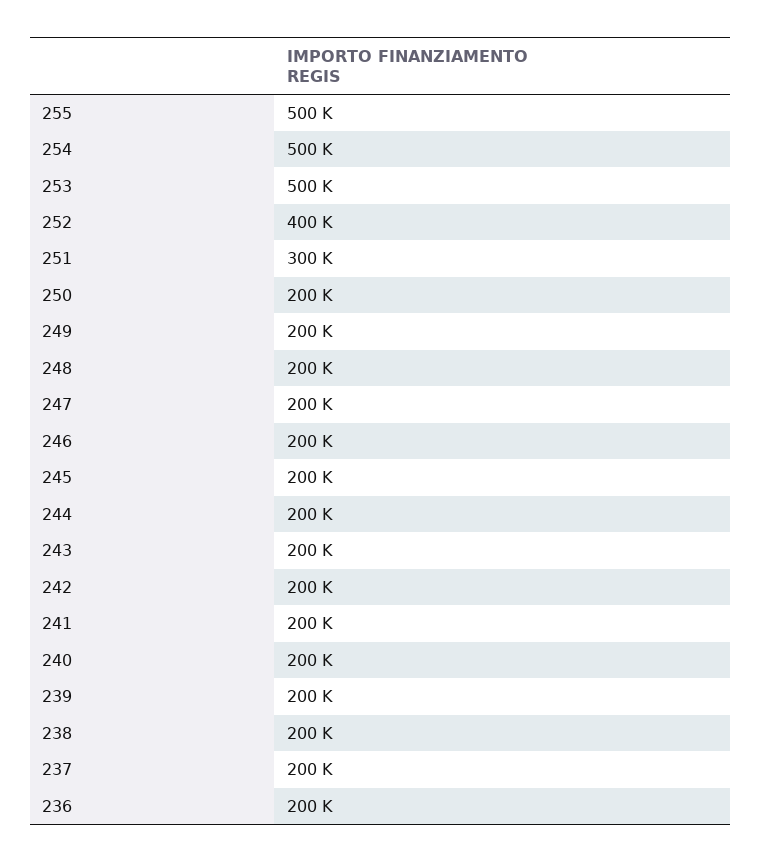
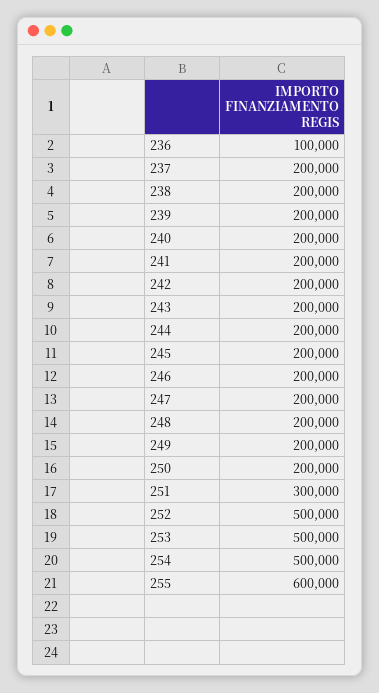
  {
-   "255": 500000,
+   "255": 600000,
    "254": 500000,
    "253": 500000,
-   "252": 400000,
+   "252": 500000,
    "251": 300000,
    "250": 200000,
    "249": 200000,
    "248": 200000,
    "247": 200000,
    "246": 200000,
    "245": 200000,
    "244": 200000,
    "243": 200000,
    "242": 200000,
    "241": 200000,
    "240": 200000,
    "239": 200000,
    "238": 200000,
    "237": 200000,
-   "236": 200000
+   "236": 100000
  }

